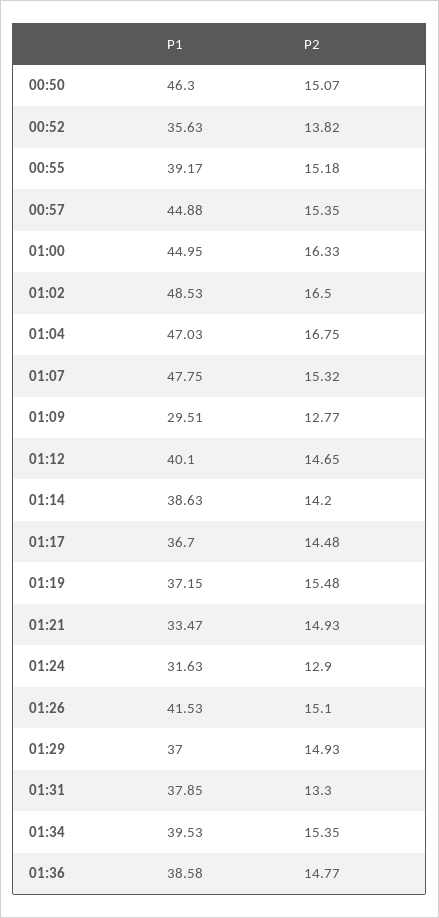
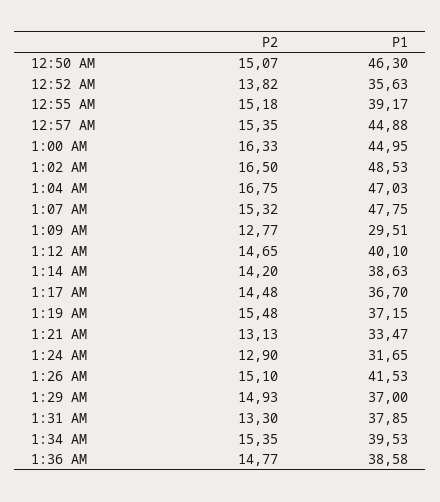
  {
    "P1": {
      "00:50": 46.3,
      "00:52": 35.63,
      "00:55": 39.17,
      "00:57": 44.88,
      "01:00": 44.95,
      "01:02": 48.53,
      "01:04": 47.03,
      "01:07": 47.75,
      "01:09": 29.51,
      "01:12": 40.1,
      "01:14": 38.63,
      "01:17": 36.7,
      "01:19": 37.15,
      "01:21": 33.47,
-     "01:24": 31.63,
+     "01:24": 31.65,
      "01:26": 41.53,
      "01:29": 37,
      "01:31": 37.85,
      "01:34": 39.53,
      "01:36": 38.58
    },
    "P2": {
      "00:50": 15.07,
      "00:52": 13.82,
      "00:55": 15.18,
      "00:57": 15.35,
      "01:00": 16.33,
      "01:02": 16.5,
      "01:04": 16.75,
      "01:07": 15.32,
      "01:09": 12.77,
      "01:12": 14.65,
      "01:14": 14.2,
      "01:17": 14.48,
      "01:19": 15.48,
-     "01:21": 14.93,
+     "01:21": 13.13,
      "01:24": 12.9,
      "01:26": 15.1,
      "01:29": 14.93,
      "01:31": 13.3,
      "01:34": 15.35,
      "01:36": 14.77
    }
  }

